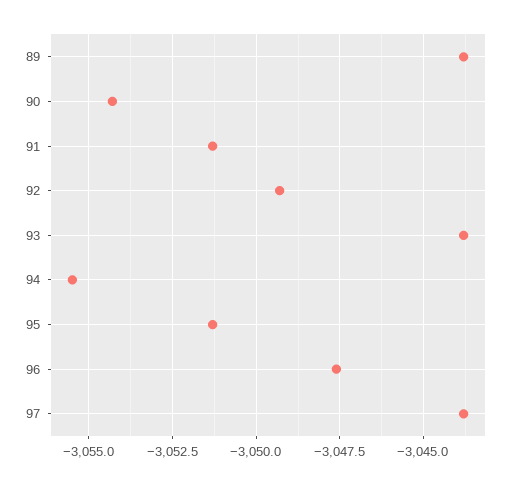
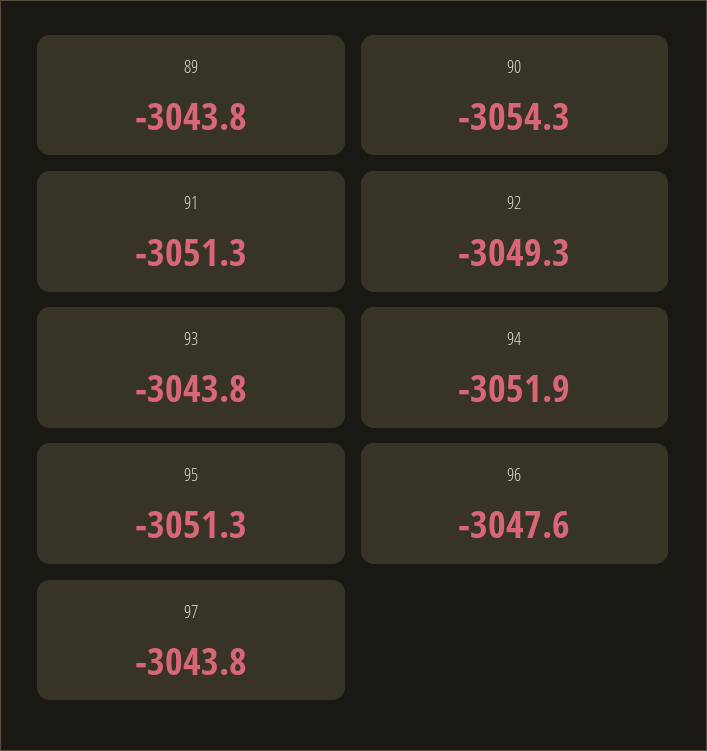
  {
    "89": -3043.8,
    "90": -3054.3,
    "91": -3051.3,
    "92": -3049.3,
    "93": -3043.8,
-   "94": -3055.5,
+   "94": -3051.9,
    "95": -3051.3,
    "96": -3047.6,
    "97": -3043.8
  }

